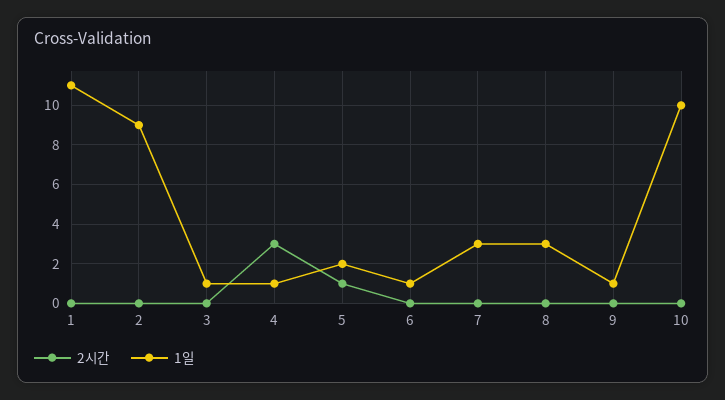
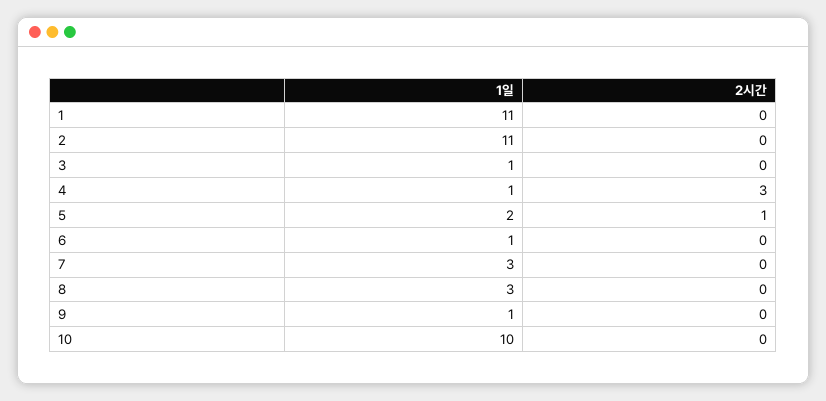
  {
    "2시간": {
      "1": 0,
      "2": 0,
      "3": 0,
      "4": 3,
      "5": 1,
      "6": 0,
      "7": 0,
      "8": 0,
      "9": 0,
      "10": 0
    },
    "1일": {
      "1": 11,
-     "2": 9,
+     "2": 11,
      "3": 1,
      "4": 1,
      "5": 2,
      "6": 1,
      "7": 3,
      "8": 3,
      "9": 1,
      "10": 10
    }
  }

